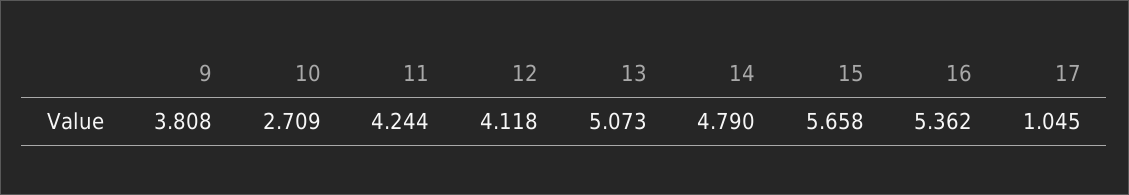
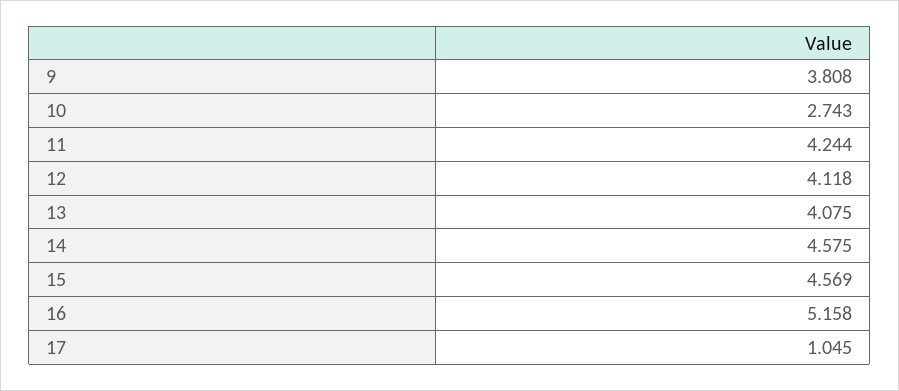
  {
    "9": 3.808,
-   "10": 2.709,
+   "10": 2.743,
    "11": 4.244,
    "12": 4.118,
-   "13": 5.073,
+   "13": 4.075,
-   "14": 4.79,
+   "14": 4.575,
-   "15": 5.658,
+   "15": 4.569,
-   "16": 5.362,
+   "16": 5.158,
    "17": 1.045
  }

